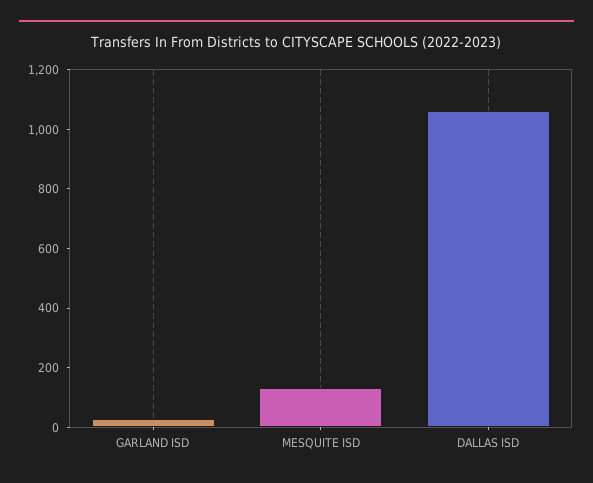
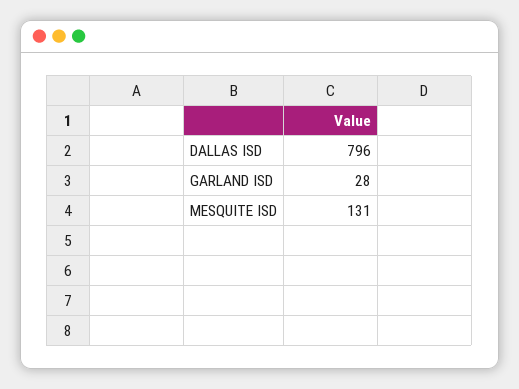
  {
    "GARLAND ISD": 28,
    "MESQUITE ISD": 131,
-   "DALLAS ISD": 1050
+   "DALLAS ISD": 796
  }

